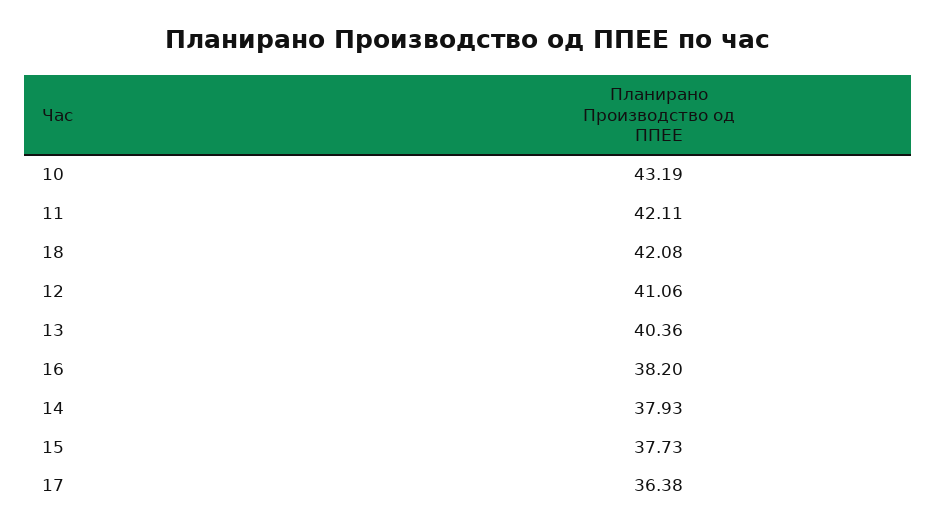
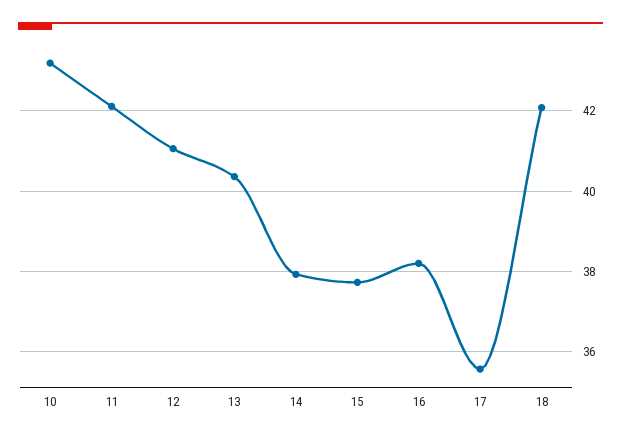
  {
    "10": 43.19,
    "11": 42.11,
    "18": 42.08,
    "12": 41.06,
    "13": 40.36,
    "16": 38.2,
    "14": 37.93,
    "15": 37.73,
-   "17": 36.38
+   "17": 35.6
  }

